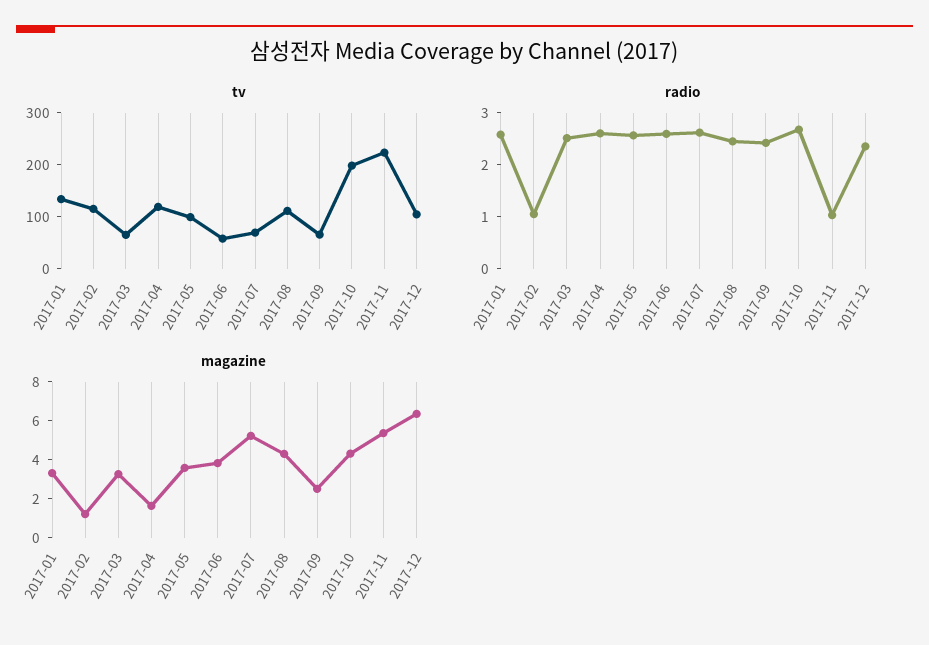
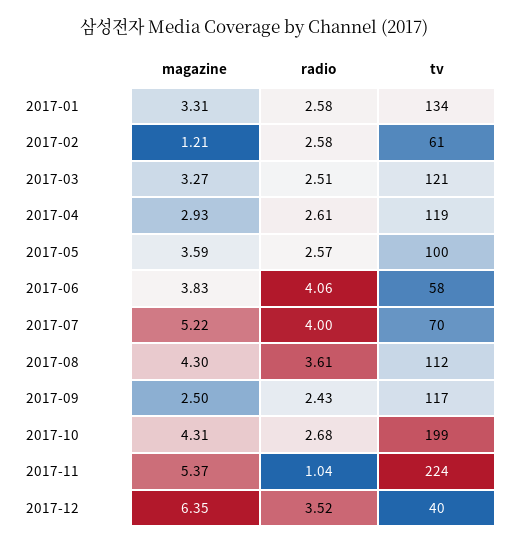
  {
    "tv": {
      "2017-01": 134,
-     "2017-02": 120,
+     "2017-02": 61,
-     "2017-03": 60,
+     "2017-03": 121,
      "2017-04": 119,
      "2017-05": 100,
      "2017-06": 58,
      "2017-07": 70,
      "2017-08": 112,
-     "2017-09": 60,
+     "2017-09": 117,
      "2017-10": 199,
      "2017-11": 224,
-     "2017-12": 100
+     "2017-12": 40
    },
    "radio": {
      "2017-01": 2.58,
-     "2017-02": 1,
+     "2017-02": 2.58,
      "2017-03": 2.51,
      "2017-04": 2.61,
      "2017-05": 2.57,
-     "2017-06": 2.6,
+     "2017-06": 4.06,
-     "2017-07": 2.6,
+     "2017-07": 4,
-     "2017-08": 2.4,
+     "2017-08": 3.61,
      "2017-09": 2.43,
      "2017-10": 2.68,
      "2017-11": 1.04,
-     "2017-12": 2.4
+     "2017-12": 3.52
    },
    "magazine": {
      "2017-01": 3.31,
      "2017-02": 1.21,
      "2017-03": 3.27,
-     "2017-04": 1.5,
+     "2017-04": 2.93,
      "2017-05": 3.59,
      "2017-06": 3.83,
      "2017-07": 5.22,
      "2017-08": 4.3,
      "2017-09": 2.5,
      "2017-10": 4.31,
      "2017-11": 5.37,
      "2017-12": 6.35
    }
  }

